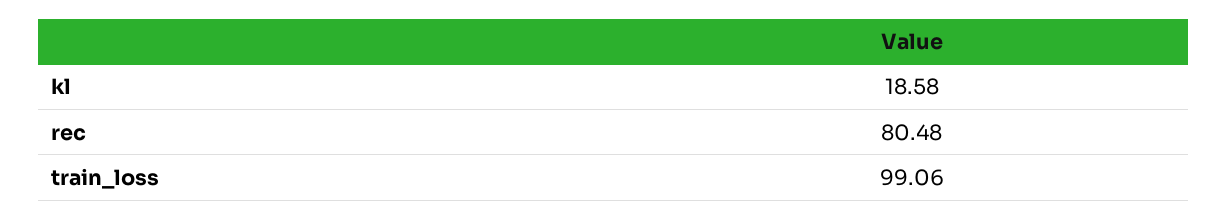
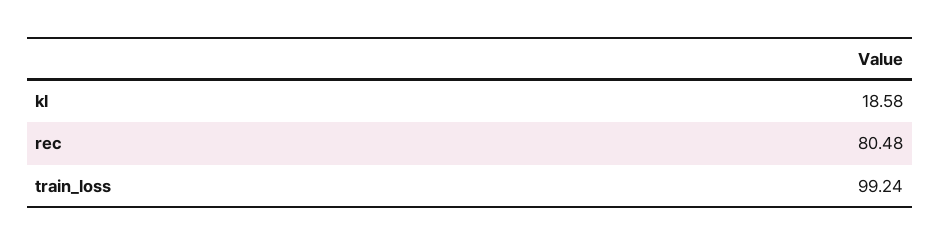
  {
    "kl": 18.58,
    "rec": 80.48,
-   "train_loss": 99.06
+   "train_loss": 99.24
  }

